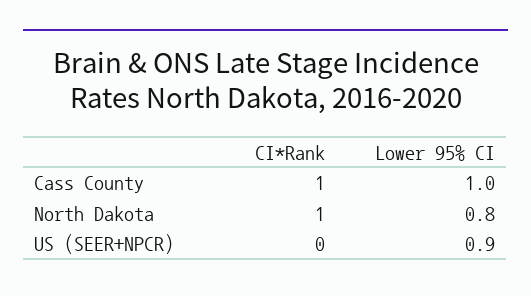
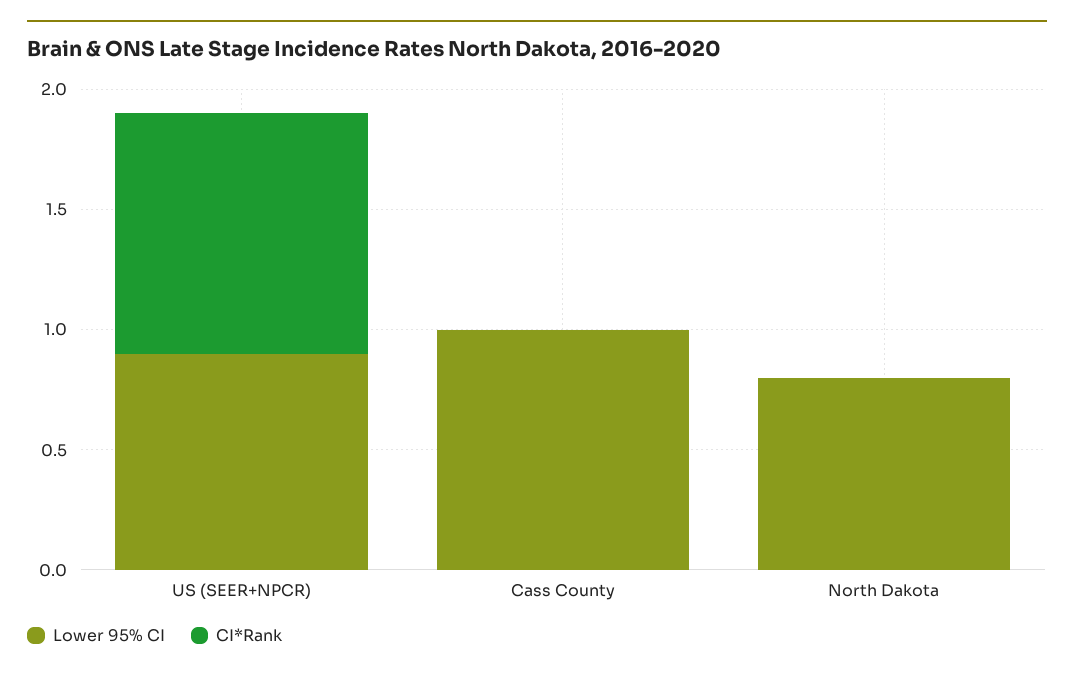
  {
    "CI*Rank": {
-     "Cass County": 1,
+     "Cass County": 0,
-     "North Dakota": 1,
+     "North Dakota": 0,
-     "US (SEER+NPCR)": 0
+     "US (SEER+NPCR)": 1
    },
    "Lower 95% CI": {
      "Cass County": 1,
      "North Dakota": 0.8,
      "US (SEER+NPCR)": 0.9
    }
  }

